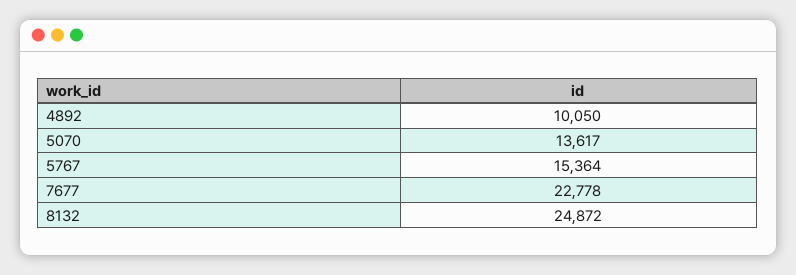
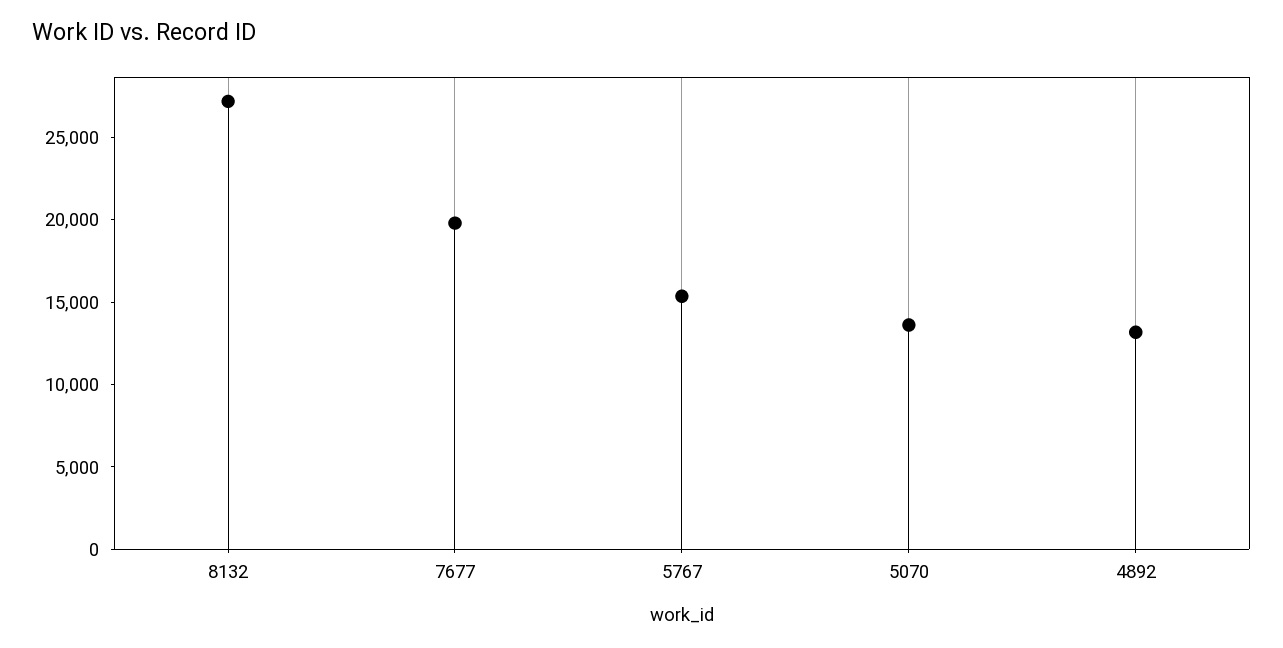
  {
-   "4892": 10050,
+   "4892": 13000,
    "5070": 13617,
    "5767": 15364,
-   "7677": 22778,
+   "7677": 20000,
-   "8132": 24872
+   "8132": 27000
  }

